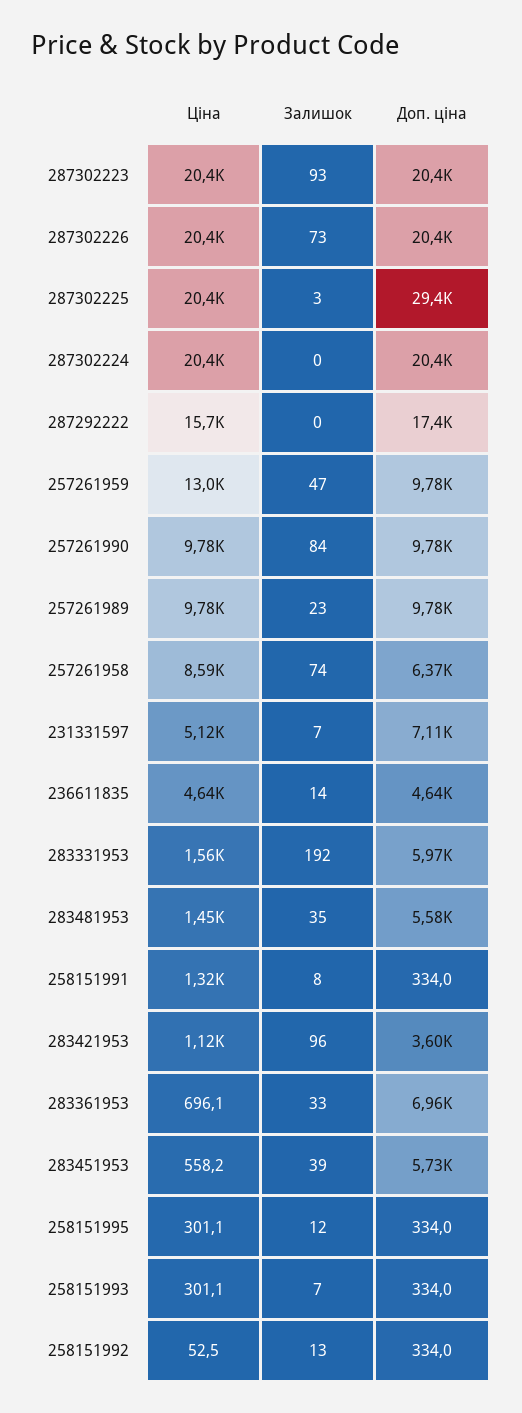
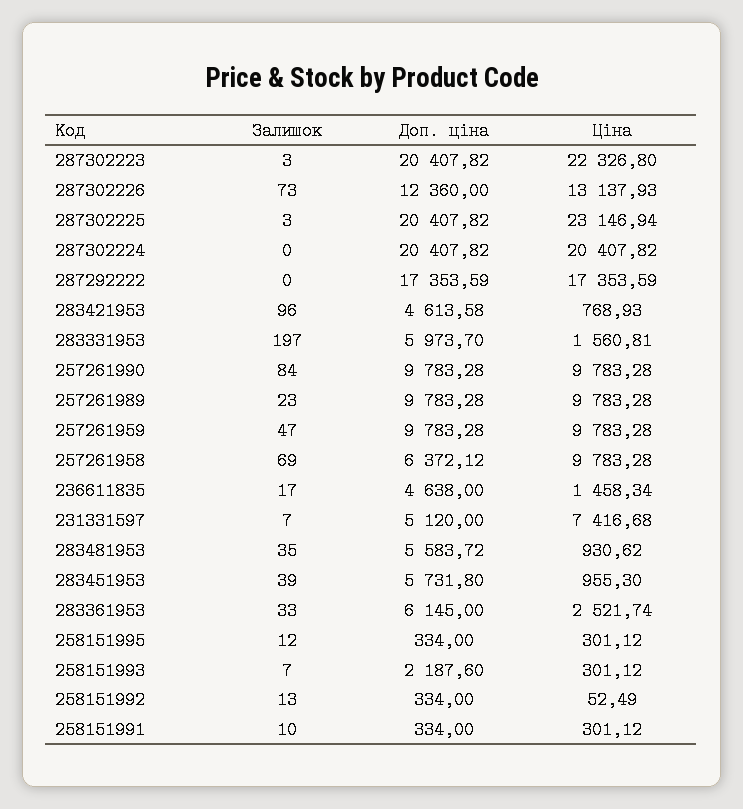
  {
    "Ціна": {
-     "287302223": 20400,
+     "287302223": 22326.8,
-     "287302226": 20400,
+     "287302226": 13137.93,
-     "287302225": 20400,
+     "287302225": 23146.94,
      "287302224": 20407.82,
-     "287292222": 15700,
+     "287292222": 17353.59,
-     "257261959": 13000,
+     "257261959": 9783.28,
      "257261990": 9783.28,
      "257261989": 9783.28,
-     "257261958": 8590,
+     "257261958": 9783.28,
-     "231331597": 5120,
+     "231331597": 7416.68,
-     "236611835": 4640,
+     "236611835": 1458.34,
      "283331953": 1560.81,
-     "283481953": 1450,
+     "283481953": 930.62,
-     "258151991": 1320,
+     "258151991": 301.12,
-     "283421953": 1120,
+     "283421953": 768.93,
-     "283361953": 696.1,
+     "283361953": 2521.74,
-     "283451953": 558.2,
+     "283451953": 955.3,
      "258151995": 301.12,
      "258151993": 301.12,
      "258151992": 52.49
    },
    "Залишок": {
-     "287302223": 93,
+     "287302223": 3,
      "287302226": 73,
      "287302225": 3,
      "287302224": 0,
      "287292222": 0,
      "257261959": 47,
      "257261990": 84,
      "257261989": 23,
-     "257261958": 74,
+     "257261958": 69,
      "231331597": 7,
-     "236611835": 14,
+     "236611835": 17,
-     "283331953": 192,
+     "283331953": 197,
      "283481953": 35,
-     "258151991": 8,
+     "258151991": 10,
      "283421953": 96,
      "283361953": 33,
      "283451953": 39,
      "258151995": 12,
      "258151993": 7,
      "258151992": 13
    },
    "Доп. ціна": {
      "287302223": 20407.82,
-     "287302226": 20400,
+     "287302226": 12360,
-     "287302225": 29400,
+     "287302225": 20407.82,
      "287302224": 20407.82,
      "287292222": 17353.59,
      "257261959": 9783.28,
      "257261990": 9783.28,
      "257261989": 9783.28,
      "257261958": 6372.12,
-     "231331597": 7110,
+     "231331597": 5120,
      "236611835": 4638,
      "283331953": 5973.7,
      "283481953": 5583.72,
      "258151991": 334,
-     "283421953": 3600,
+     "283421953": 4613.58,
-     "283361953": 6960,
+     "283361953": 6145,
      "283451953": 5731.8,
      "258151995": 334,
-     "258151993": 334,
+     "258151993": 2187.6,
      "258151992": 334
    }
  }

